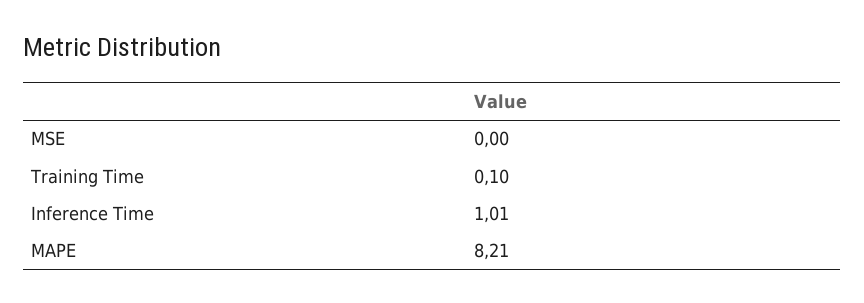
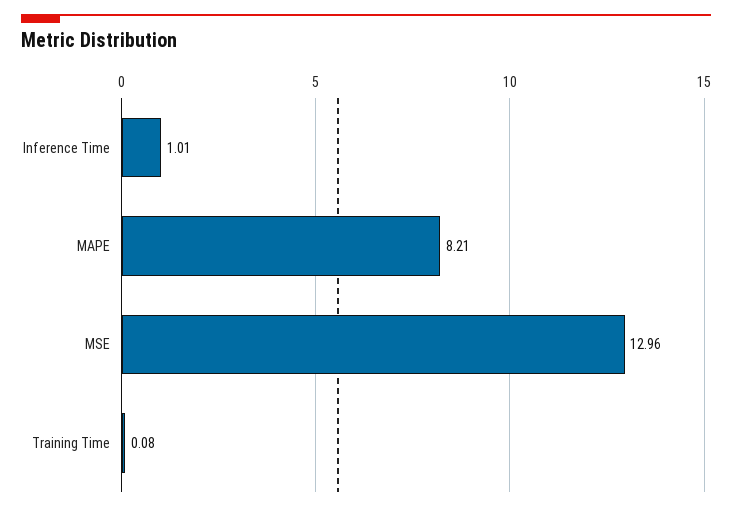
  {
-   "MSE": 0,
+   "MSE": 12.96,
-   "Training Time": 0.1,
+   "Training Time": 0.08,
    "Inference Time": 1.01,
    "MAPE": 8.21
  }

